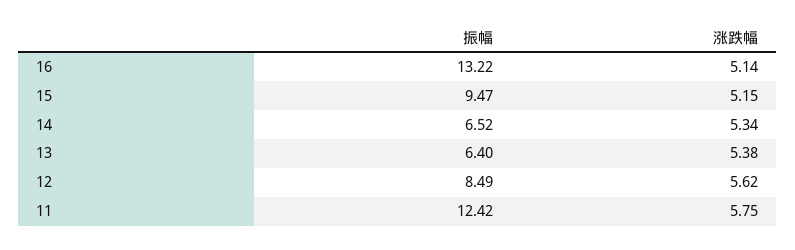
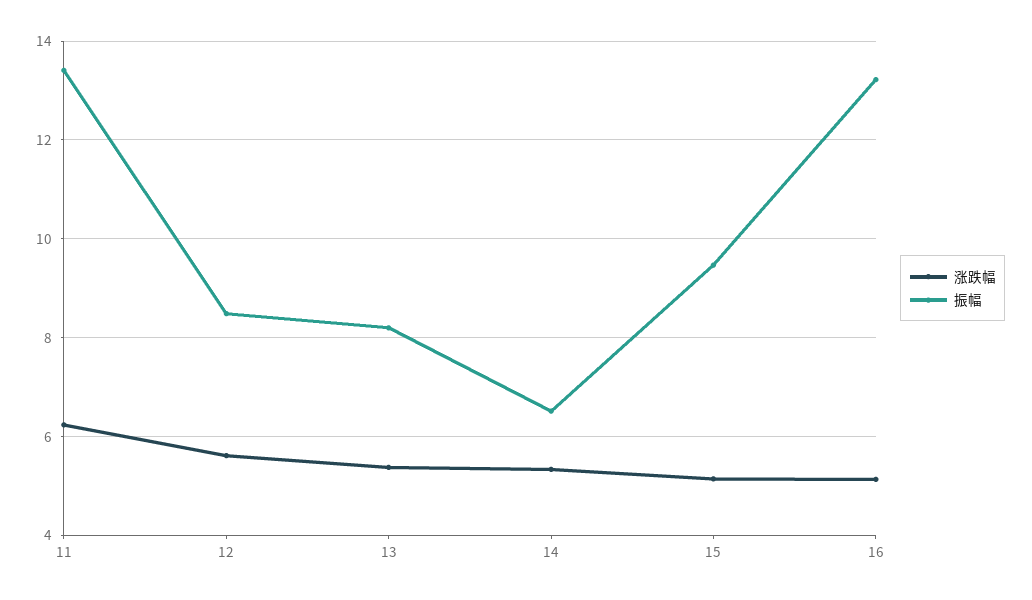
  {
    "振幅": {
      "16": 13.22,
      "15": 9.47,
      "14": 6.52,
-     "13": 6.4,
+     "13": 8.2,
      "12": 8.49,
-     "11": 12.42
+     "11": 13.4
    },
    "涨跌幅": {
      "16": 5.14,
      "15": 5.15,
      "14": 5.34,
      "13": 5.38,
      "12": 5.62,
-     "11": 5.75
+     "11": 6.2
    }
  }

